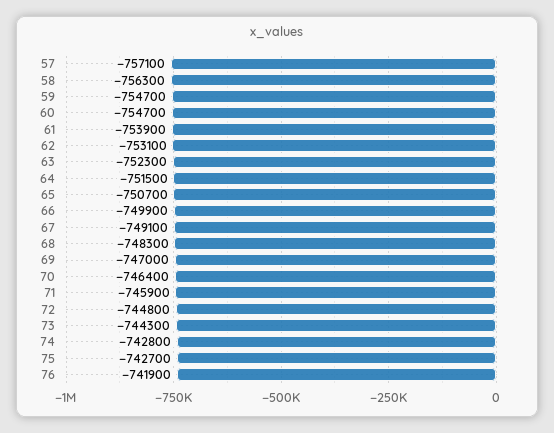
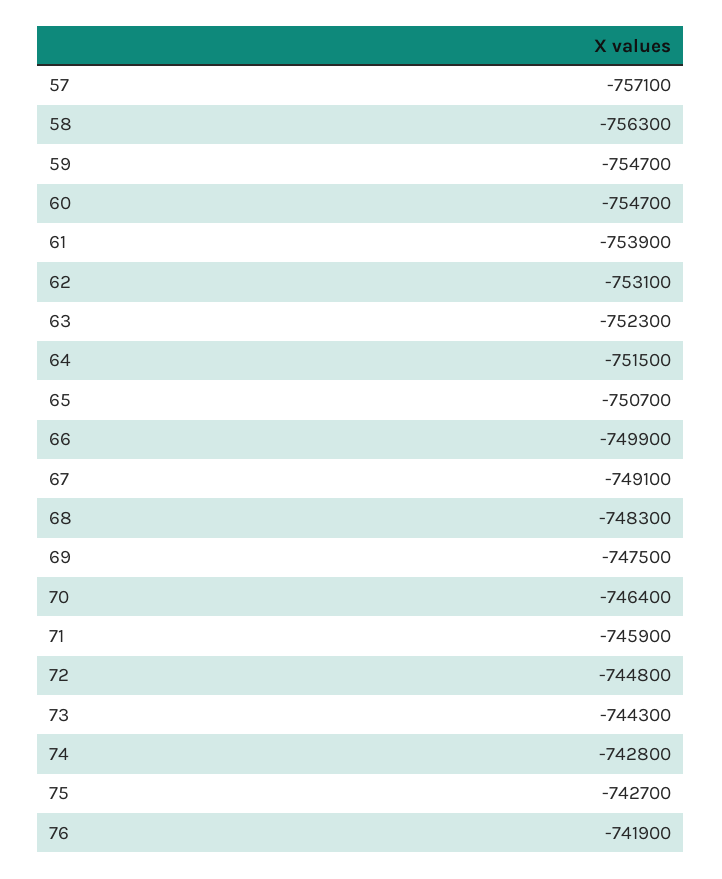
  {
    "57": -757100,
    "58": -756300,
    "59": -754700,
    "60": -754700,
    "61": -753900,
    "62": -753100,
    "63": -752300,
    "64": -751500,
    "65": -750700,
    "66": -749900,
    "67": -749100,
    "68": -748300,
-   "69": -747000,
+   "69": -747500,
    "70": -746400,
    "71": -745900,
    "72": -744800,
    "73": -744300,
    "74": -742800,
    "75": -742700,
    "76": -741900
  }

